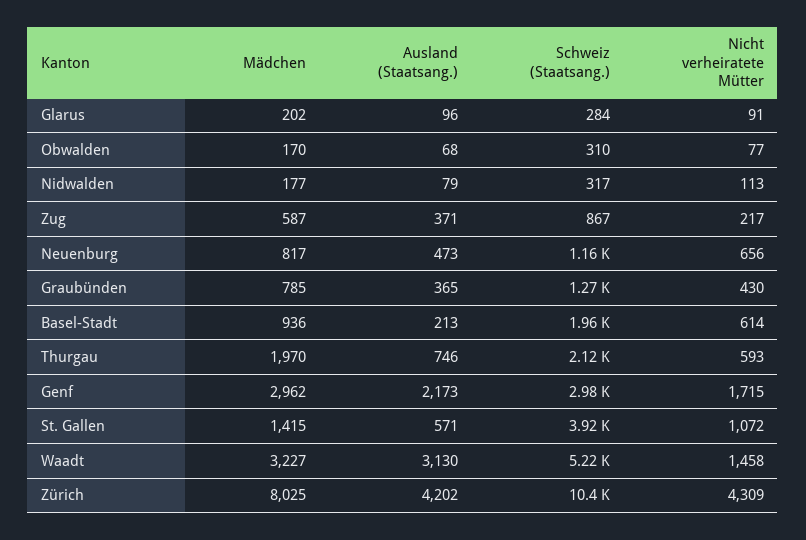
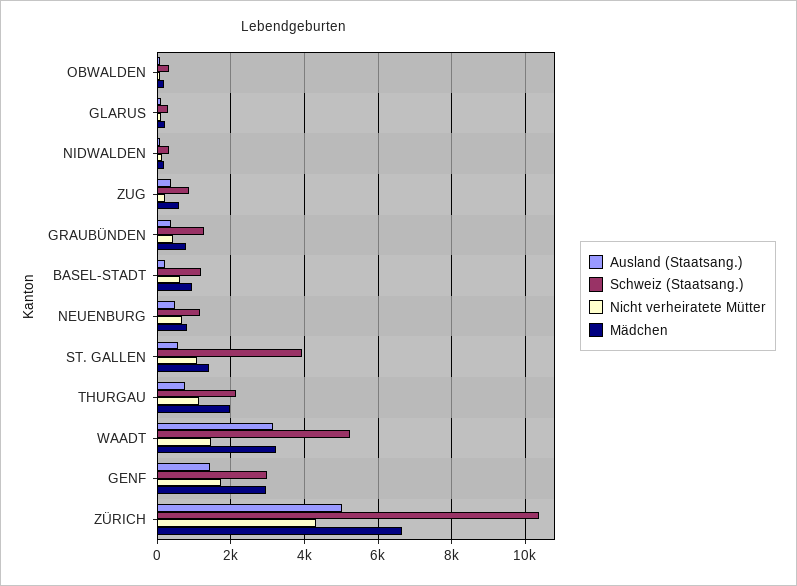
  {
    "Mädchen": {
      "Glarus": 202,
      "Obwalden": 170,
      "Nidwalden": 177,
      "Zug": 587,
      "Neuenburg": 817,
      "Graubünden": 785,
      "Basel-Stadt": 936,
      "Thurgau": 1970,
      "Genf": 2962,
      "St. Gallen": 1415,
      "Waadt": 3227,
-     "Zürich": 8025
+     "Zürich": 6600
    },
    "Ausland (Staatsang.)": {
      "Glarus": 96,
      "Obwalden": 68,
      "Nidwalden": 79,
      "Zug": 371,
      "Neuenburg": 473,
      "Graubünden": 365,
      "Basel-Stadt": 213,
      "Thurgau": 746,
-     "Genf": 2173,
+     "Genf": 1400,
      "St. Gallen": 571,
      "Waadt": 3130,
-     "Zürich": 4202
+     "Zürich": 5000
    },
    "Schweiz (Staatsang.)": {
      "Glarus": 284,
      "Obwalden": 310,
      "Nidwalden": 317,
      "Zug": 867,
      "Neuenburg": 1160,
      "Graubünden": 1270,
-     "Basel-Stadt": 1960,
+     "Basel-Stadt": 1200,
      "Thurgau": 2120,
      "Genf": 2980,
      "St. Gallen": 3920,
      "Waadt": 5220,
      "Zürich": 10400
    },
    "Nicht verheiratete Mütter": {
      "Glarus": 91,
      "Obwalden": 77,
      "Nidwalden": 113,
      "Zug": 217,
      "Neuenburg": 656,
      "Graubünden": 430,
      "Basel-Stadt": 614,
-     "Thurgau": 593,
+     "Thurgau": 1200,
      "Genf": 1715,
      "St. Gallen": 1072,
      "Waadt": 1458,
      "Zürich": 4309
    }
  }

